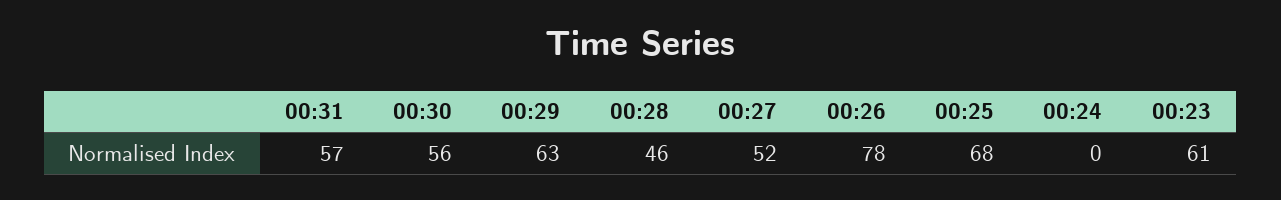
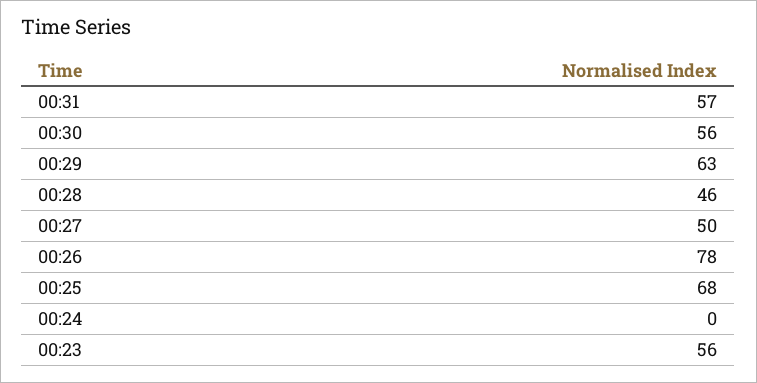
  {
    "00:31": 57,
    "00:30": 56,
    "00:29": 63,
    "00:28": 46,
-   "00:27": 52,
+   "00:27": 50,
    "00:26": 78,
    "00:25": 68,
    "00:24": 0,
-   "00:23": 61
+   "00:23": 56
  }

